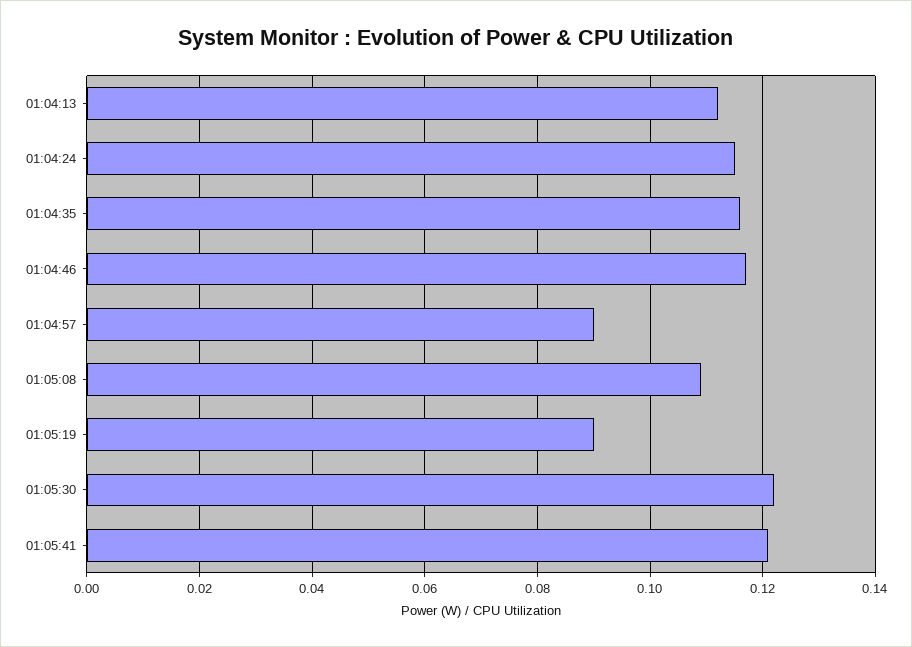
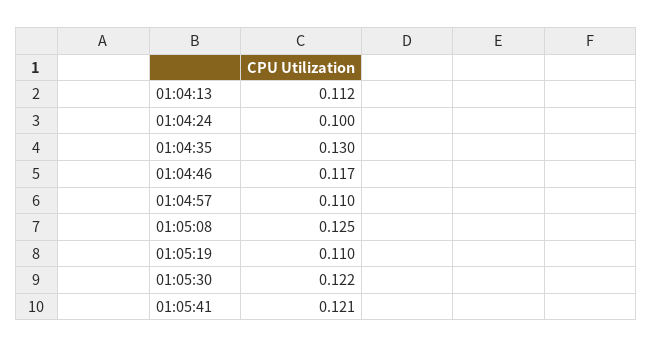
  {
    "01:04:13": 0.112,
-   "01:04:24": 0.115,
+   "01:04:24": 0.1,
-   "01:04:35": 0.115,
+   "01:04:35": 0.13,
    "01:04:46": 0.117,
-   "01:04:57": 0.09,
+   "01:04:57": 0.11,
-   "01:05:08": 0.11,
+   "01:05:08": 0.125,
-   "01:05:19": 0.09,
+   "01:05:19": 0.11,
    "01:05:30": 0.122,
    "01:05:41": 0.121
  }

